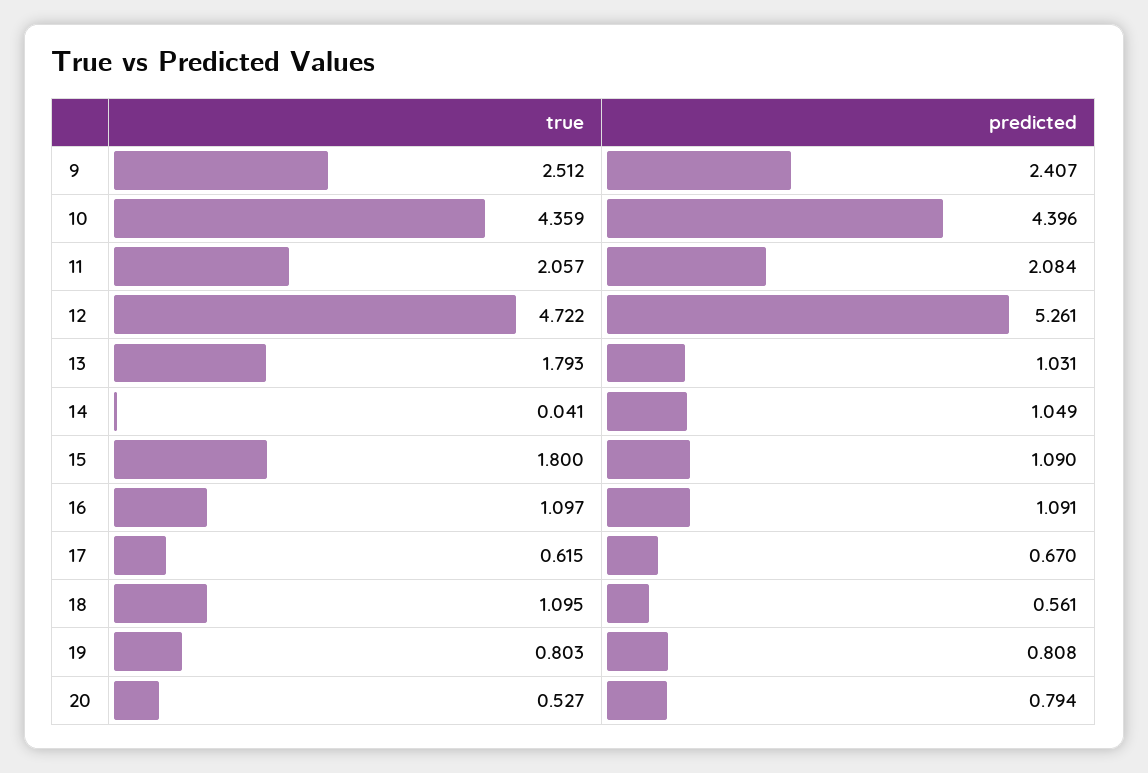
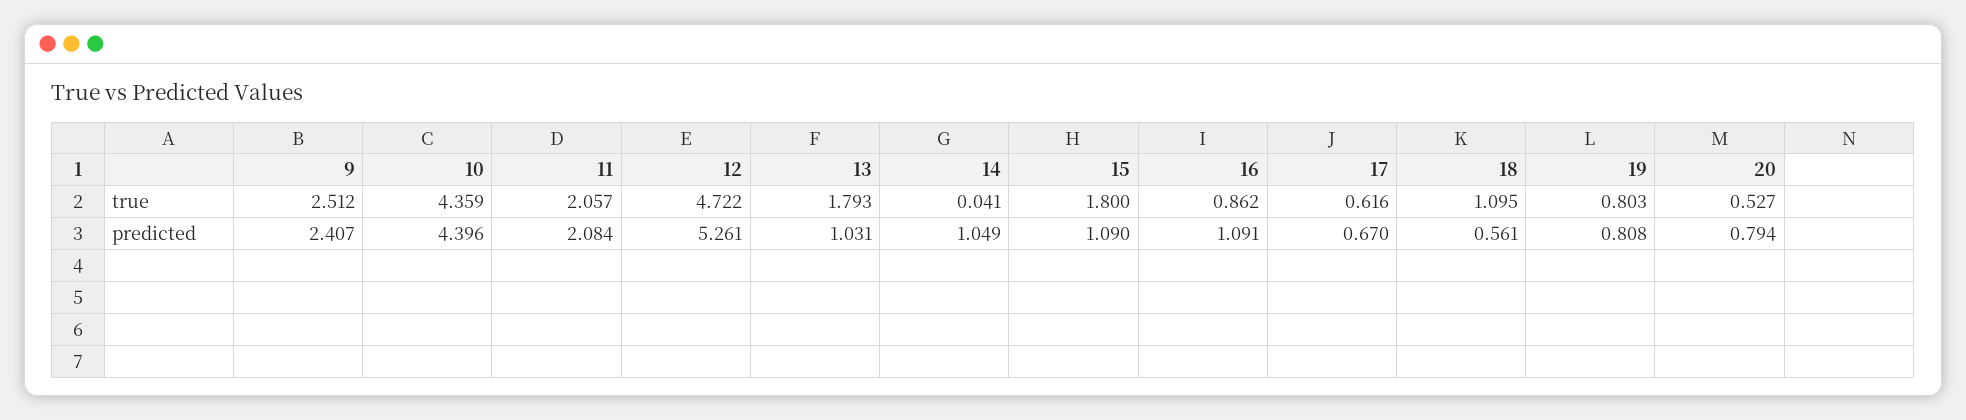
  {
    "true": {
      "9": 2.512,
      "10": 4.359,
      "11": 2.057,
      "12": 4.722,
      "13": 1.793,
      "14": 0.041,
      "15": 1.8,
-     "16": 1.097,
+     "16": 0.862,
-     "17": 0.615,
+     "17": 0.616,
      "18": 1.095,
      "19": 0.803,
      "20": 0.527
    },
    "predicted": {
      "9": 2.407,
      "10": 4.396,
      "11": 2.084,
      "12": 5.261,
      "13": 1.031,
      "14": 1.049,
      "15": 1.09,
      "16": 1.091,
      "17": 0.67,
      "18": 0.561,
      "19": 0.808,
      "20": 0.794
    }
  }

